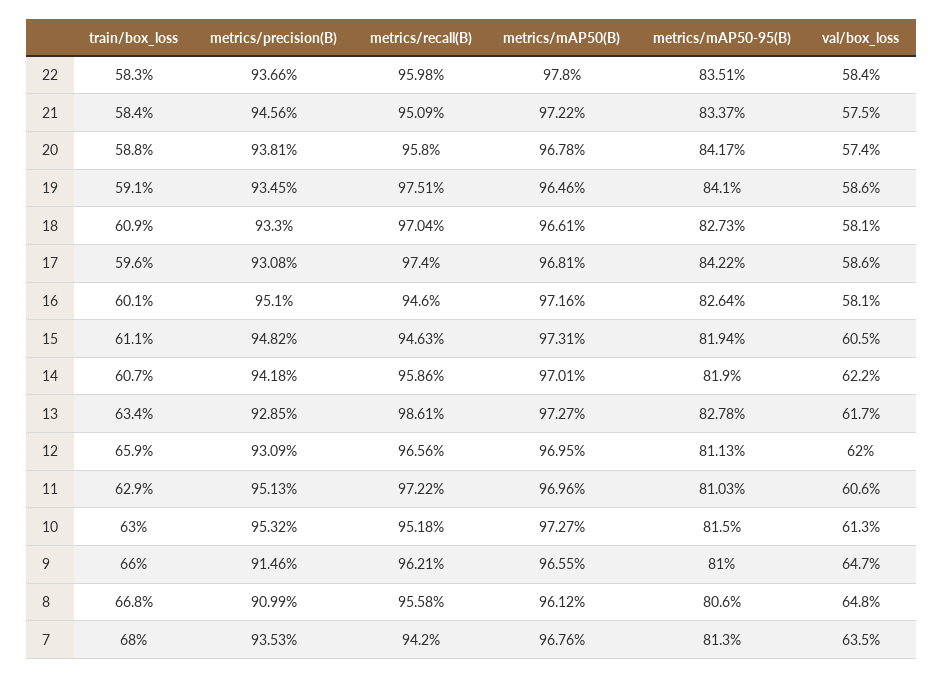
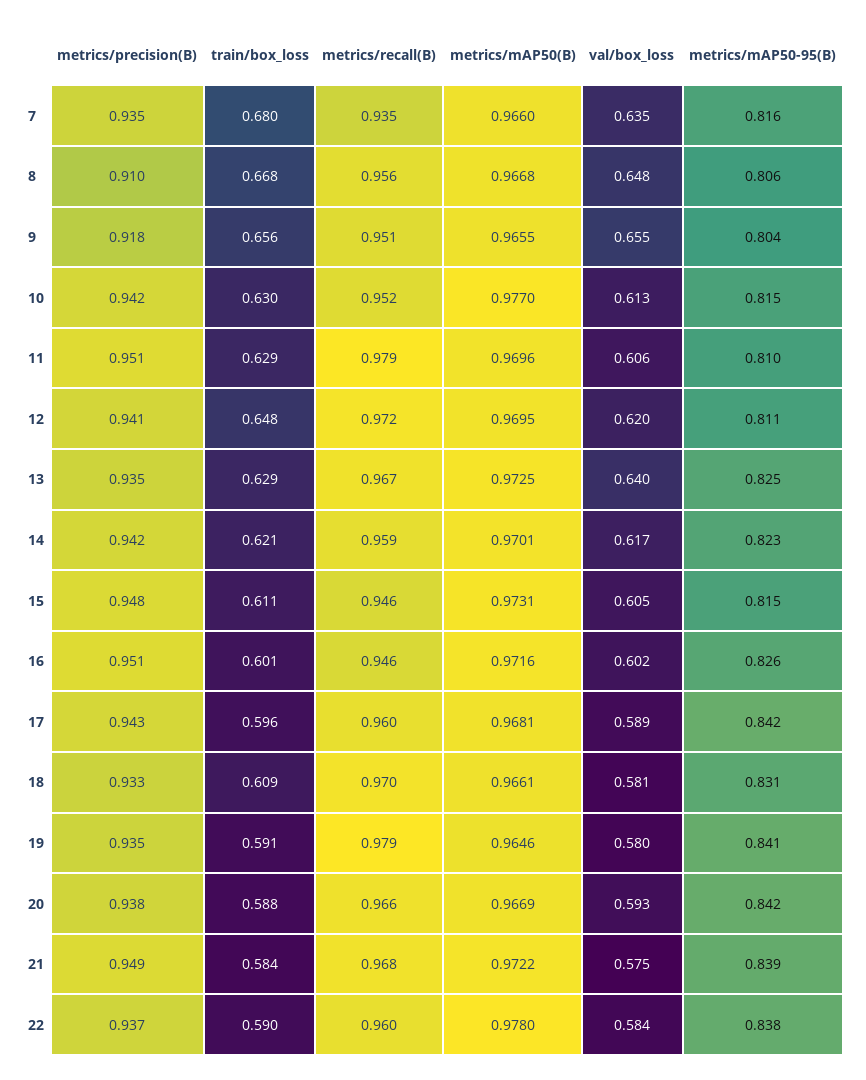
  {
    "train/box_loss": {
-     "22": 0.583,
+     "22": 0.59,
      "21": 0.584,
      "20": 0.588,
      "19": 0.591,
      "18": 0.609,
      "17": 0.596,
      "16": 0.601,
      "15": 0.611,
-     "14": 0.607,
+     "14": 0.621,
-     "13": 0.634,
+     "13": 0.629,
-     "12": 0.659,
+     "12": 0.648,
      "11": 0.629,
      "10": 0.63,
-     "9": 0.66,
+     "9": 0.656,
      "8": 0.668,
      "7": 0.68
    },
    "metrics/precision(B)": {
      "22": 0.9366,
-     "21": 0.9456,
+     "21": 0.949,
      "20": 0.9381,
      "19": 0.9345,
      "18": 0.933,
-     "17": 0.9308,
+     "17": 0.943,
      "16": 0.951,
      "15": 0.9482,
      "14": 0.9418,
-     "13": 0.9285,
+     "13": 0.935,
-     "12": 0.9309,
+     "12": 0.941,
      "11": 0.9513,
-     "10": 0.9532,
+     "10": 0.942,
-     "9": 0.9146,
+     "9": 0.918,
      "8": 0.9099,
      "7": 0.9353
    },
    "metrics/recall(B)": {
      "22": 0.9598,
-     "21": 0.9509,
+     "21": 0.968,
-     "20": 0.958,
+     "20": 0.966,
-     "19": 0.9751,
+     "19": 0.979,
      "18": 0.9704,
-     "17": 0.974,
+     "17": 0.96,
      "16": 0.946,
      "15": 0.9463,
      "14": 0.9586,
-     "13": 0.9861,
+     "13": 0.967,
-     "12": 0.9656,
+     "12": 0.972,
-     "11": 0.9722,
+     "11": 0.979,
      "10": 0.9518,
-     "9": 0.9621,
+     "9": 0.951,
      "8": 0.9558,
-     "7": 0.942
+     "7": 0.935
    },
    "metrics/mAP50(B)": {
      "22": 0.978,
      "21": 0.9722,
-     "20": 0.9678,
+     "20": 0.9669,
      "19": 0.9646,
      "18": 0.9661,
      "17": 0.9681,
      "16": 0.9716,
      "15": 0.9731,
      "14": 0.9701,
-     "13": 0.9727,
+     "13": 0.9725,
      "12": 0.9695,
      "11": 0.9696,
-     "10": 0.9727,
+     "10": 0.977,
      "9": 0.9655,
-     "8": 0.9612,
+     "8": 0.9668,
-     "7": 0.9676
+     "7": 0.966
    },
    "metrics/mAP50-95(B)": {
-     "22": 0.8351,
+     "22": 0.838,
-     "21": 0.8337,
+     "21": 0.839,
      "20": 0.8417,
      "19": 0.841,
-     "18": 0.8273,
+     "18": 0.831,
      "17": 0.8422,
      "16": 0.8264,
-     "15": 0.8194,
+     "15": 0.815,
-     "14": 0.819,
+     "14": 0.823,
-     "13": 0.8278,
+     "13": 0.825,
      "12": 0.8113,
      "11": 0.8103,
      "10": 0.815,
-     "9": 0.81,
+     "9": 0.804,
      "8": 0.806,
-     "7": 0.813
+     "7": 0.816
    },
    "val/box_loss": {
      "22": 0.584,
      "21": 0.575,
-     "20": 0.574,
+     "20": 0.593,
-     "19": 0.586,
+     "19": 0.58,
      "18": 0.581,
-     "17": 0.586,
+     "17": 0.589,
-     "16": 0.581,
+     "16": 0.602,
      "15": 0.605,
-     "14": 0.622,
+     "14": 0.617,
-     "13": 0.617,
+     "13": 0.64,
      "12": 0.62,
      "11": 0.606,
      "10": 0.613,
-     "9": 0.647,
+     "9": 0.655,
      "8": 0.648,
      "7": 0.635
    }
  }

